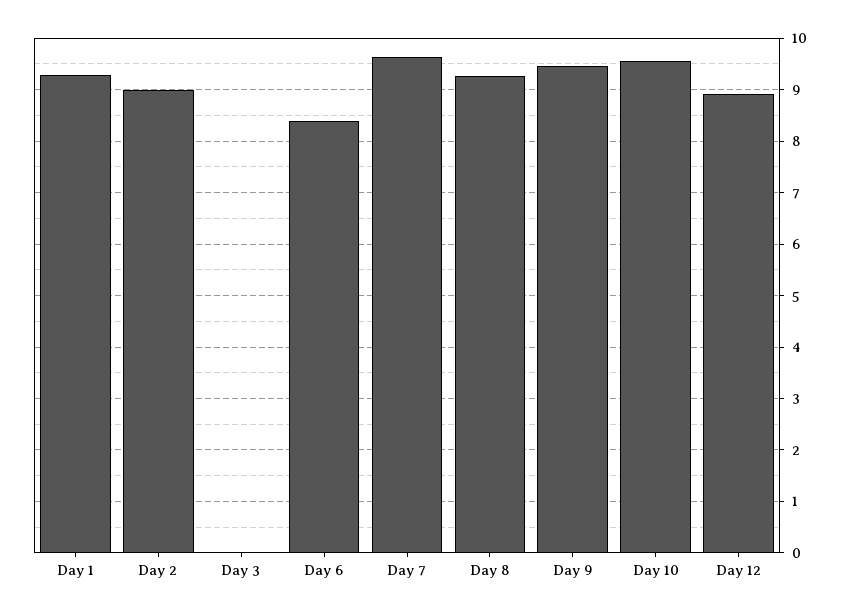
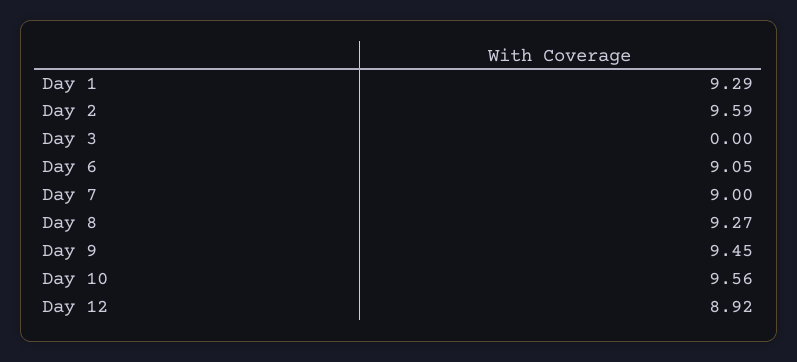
  {
    "Day 1": 9.29,
-   "Day 2": 9,
+   "Day 2": 9.59,
    "Day 3": 0,
-   "Day 6": 8.4,
+   "Day 6": 9.05,
-   "Day 7": 9.6,
+   "Day 7": 9,
    "Day 8": 9.27,
    "Day 9": 9.45,
    "Day 10": 9.56,
    "Day 12": 8.92
  }

